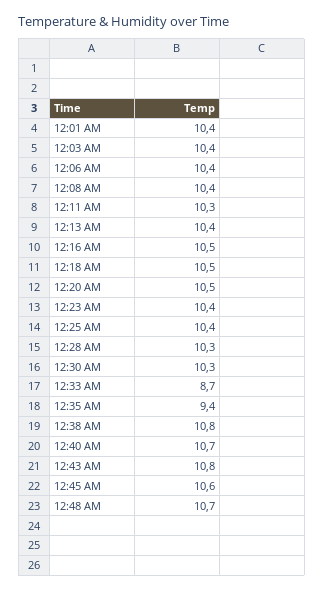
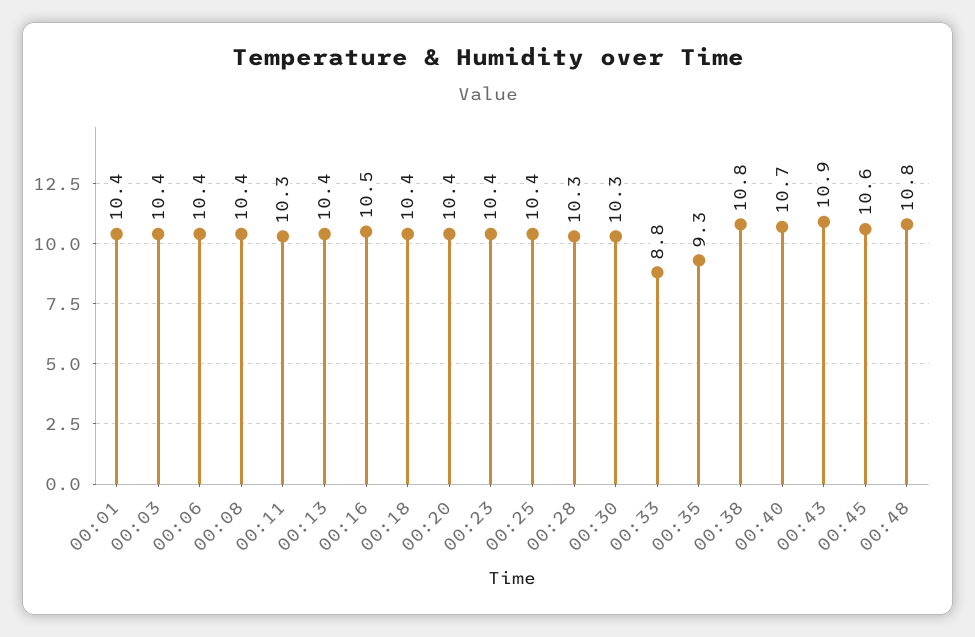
  {
    "12:01 AM": 10.4,
    "12:03 AM": 10.4,
    "12:06 AM": 10.4,
    "12:08 AM": 10.4,
    "12:11 AM": 10.3,
    "12:13 AM": 10.4,
    "12:16 AM": 10.5,
-   "12:18 AM": 10.5,
+   "12:18 AM": 10.4,
-   "12:20 AM": 10.5,
+   "12:20 AM": 10.4,
    "12:23 AM": 10.4,
    "12:25 AM": 10.4,
    "12:28 AM": 10.3,
    "12:30 AM": 10.3,
-   "12:33 AM": 8.7,
+   "12:33 AM": 8.8,
-   "12:35 AM": 9.4,
+   "12:35 AM": 9.3,
    "12:38 AM": 10.8,
    "12:40 AM": 10.7,
-   "12:43 AM": 10.8,
+   "12:43 AM": 10.9,
    "12:45 AM": 10.6,
-   "12:48 AM": 10.7
+   "12:48 AM": 10.8
  }

